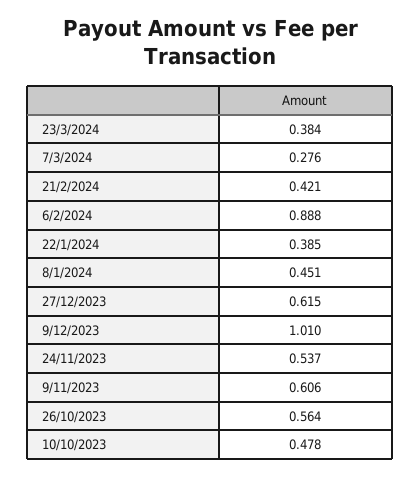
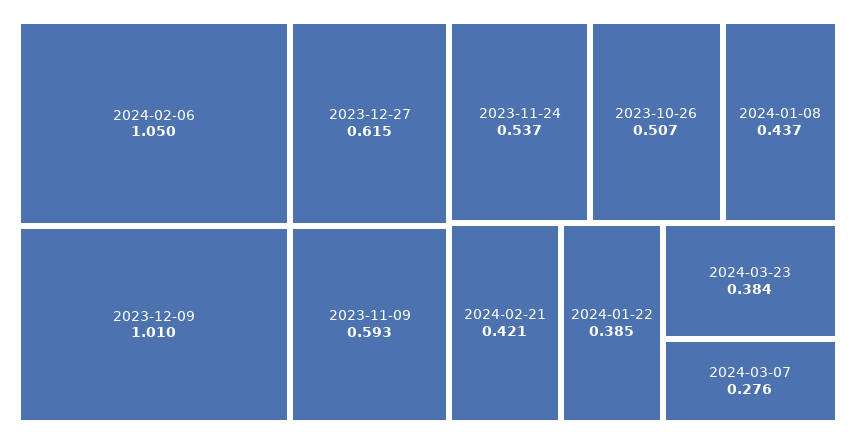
  {
    "23/3/2024": 0.384,
    "7/3/2024": 0.276,
    "21/2/2024": 0.421,
-   "6/2/2024": 0.888,
+   "6/2/2024": 1.05,
    "22/1/2024": 0.385,
-   "8/1/2024": 0.451,
+   "8/1/2024": 0.437,
    "27/12/2023": 0.615,
    "9/12/2023": 1.01,
    "24/11/2023": 0.537,
-   "9/11/2023": 0.606,
+   "9/11/2023": 0.593,
-   "26/10/2023": 0.564,
+   "26/10/2023": 0.507
-   "10/10/2023": 0.478
  }

